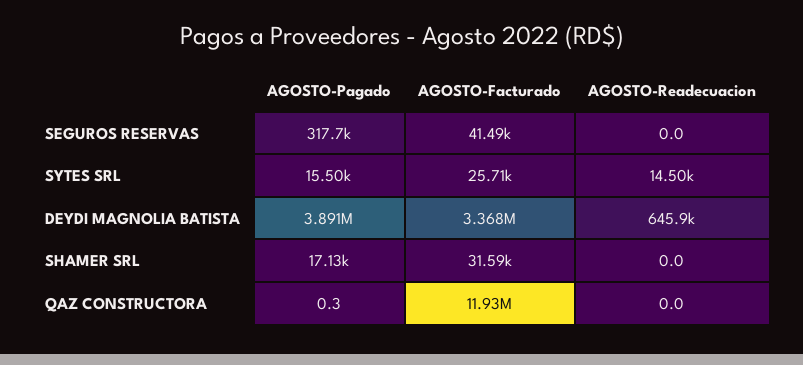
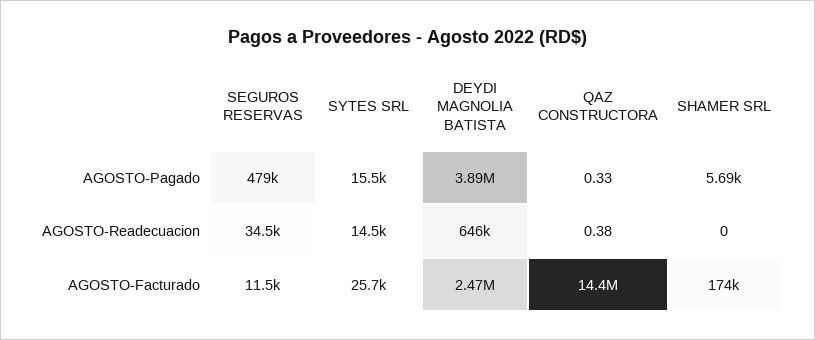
  {
    "AGOSTO-Pagado": {
-     "SEGUROS RESERVAS": 317700,
+     "SEGUROS RESERVAS": 479000,
      "SYTES SRL": 15500,
      "DEYDI MAGNOLIA BATISTA": 3891000,
-     "SHAMER SRL": 17130,
+     "SHAMER SRL": 5690,
      "QAZ CONSTRUCTORA": 0.33
    },
    "AGOSTO-Facturado": {
-     "SEGUROS RESERVAS": 41490,
+     "SEGUROS RESERVAS": 11500,
      "SYTES SRL": 25710,
-     "DEYDI MAGNOLIA BATISTA": 3368000,
+     "DEYDI MAGNOLIA BATISTA": 2470000,
-     "SHAMER SRL": 31590,
+     "SHAMER SRL": 174000,
-     "QAZ CONSTRUCTORA": 11930000
+     "QAZ CONSTRUCTORA": 14400000
    },
    "AGOSTO-Readecuacion": {
-     "SEGUROS RESERVAS": 0,
+     "SEGUROS RESERVAS": 34500,
      "SYTES SRL": 14500,
      "DEYDI MAGNOLIA BATISTA": 645900,
      "SHAMER SRL": 0,
-     "QAZ CONSTRUCTORA": 0
+     "QAZ CONSTRUCTORA": 0.38
    }
  }

